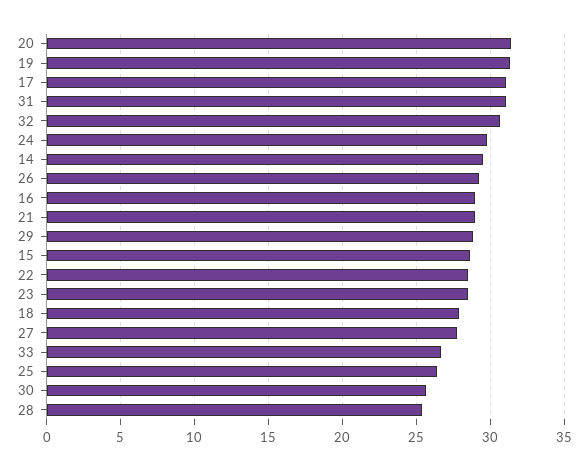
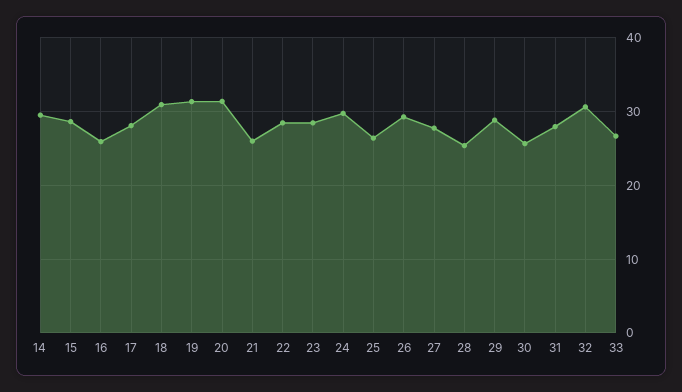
  {
    "20": 31.5,
    "19": 31.5,
-   "17": 31,
+   "17": 28,
-   "31": 31,
+   "31": 28,
    "32": 30.5,
    "24": 30,
    "14": 29.5,
    "26": 29.5,
-   "16": 29,
+   "16": 26,
-   "21": 29,
+   "21": 26,
    "29": 29,
    "15": 28.5,
    "22": 28.5,
    "23": 28.5,
-   "18": 28,
+   "18": 31,
    "27": 28,
    "33": 26.5,
    "25": 26.5,
    "30": 25.5,
    "28": 25.5
  }

